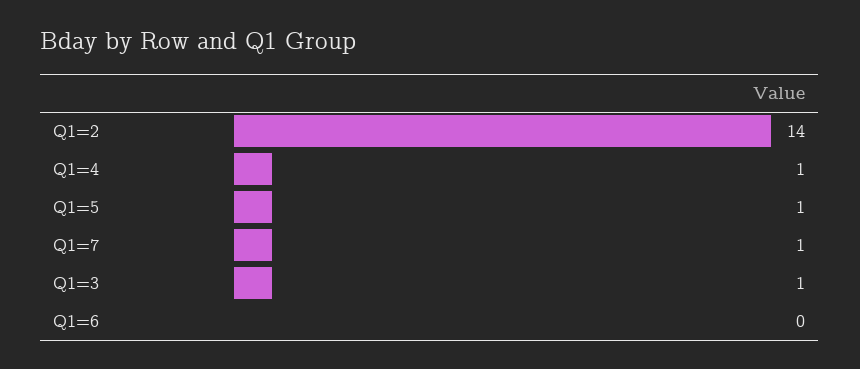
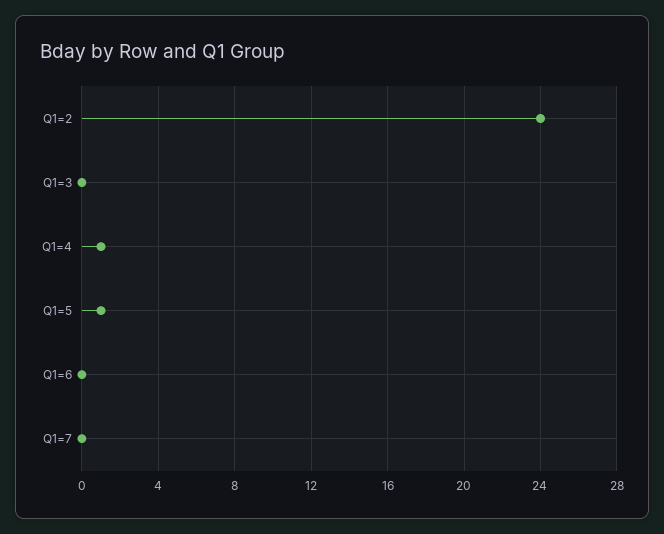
  {
-   "Q1=2": 14,
+   "Q1=2": 24,
    "Q1=4": 1,
    "Q1=5": 1,
-   "Q1=7": 1,
+   "Q1=7": 0,
-   "Q1=3": 1,
+   "Q1=3": 0,
    "Q1=6": 0
  }

